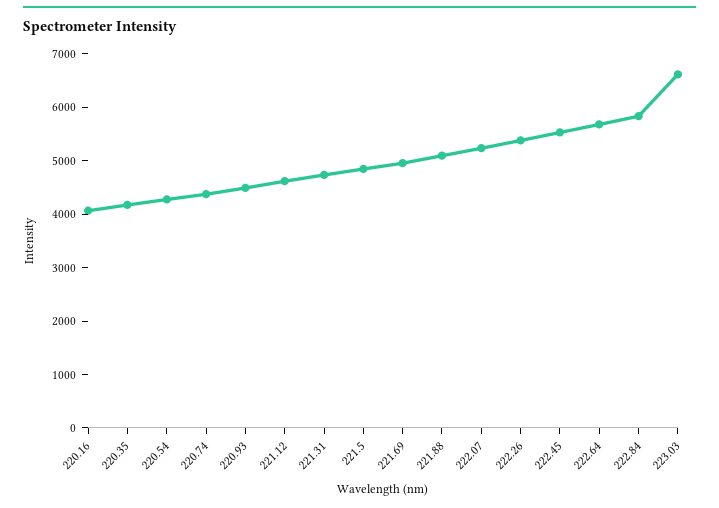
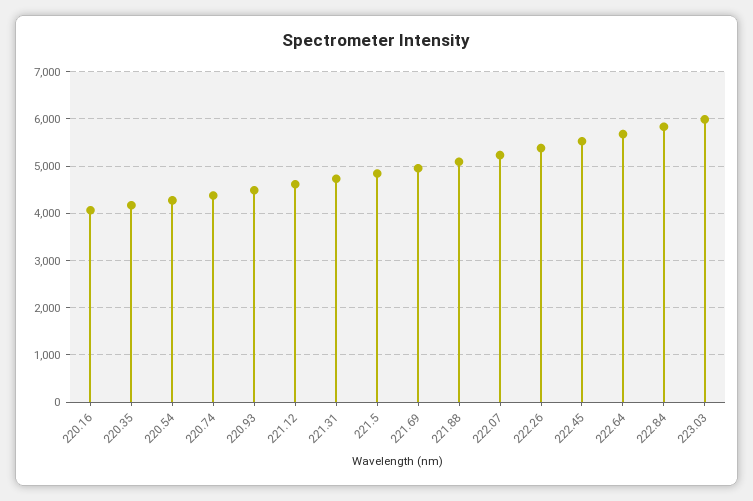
  {
    "220.16": 4000,
    "220.35": 4200,
    "220.54": 4200,
    "220.74": 4400,
    "220.93": 4400,
    "221.12": 4600,
    "221.31": 4800,
    "221.5": 4800,
    "221.69": 5000,
    "221.88": 5000,
    "222.07": 5200,
    "222.26": 5400,
    "222.45": 5600,
    "222.64": 5600,
    "222.84": 5800,
-   "223.03": 6600
+   "223.03": 6000
  }

